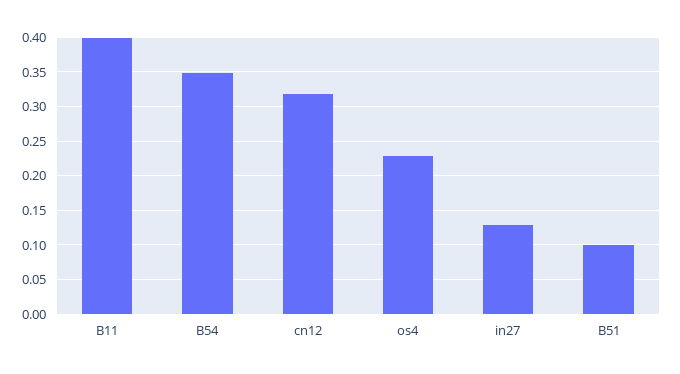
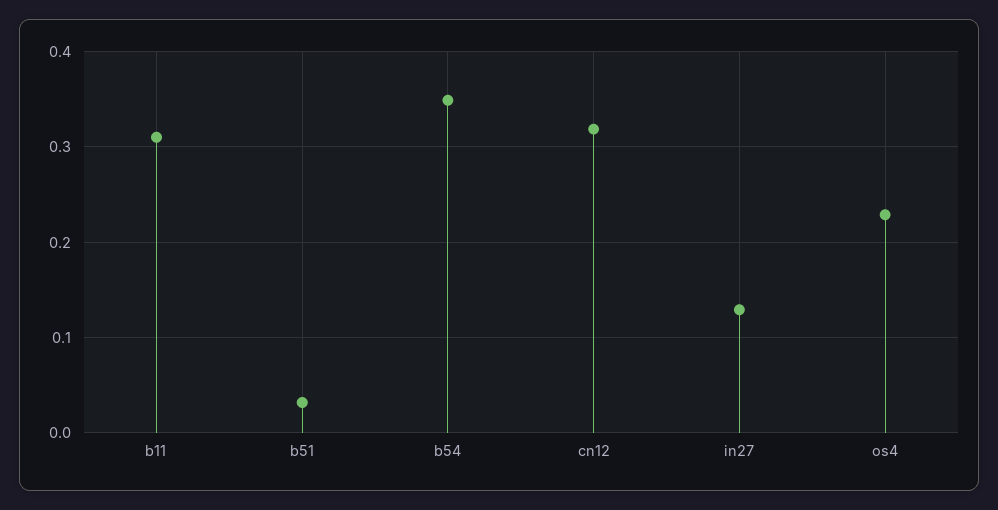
  {
-   "B11": 0.4,
+   "B11": 0.31,
    "B54": 0.35,
    "cn12": 0.32,
    "os4": 0.23,
    "in27": 0.13,
-   "B51": 0.1
+   "B51": 0.03
  }

